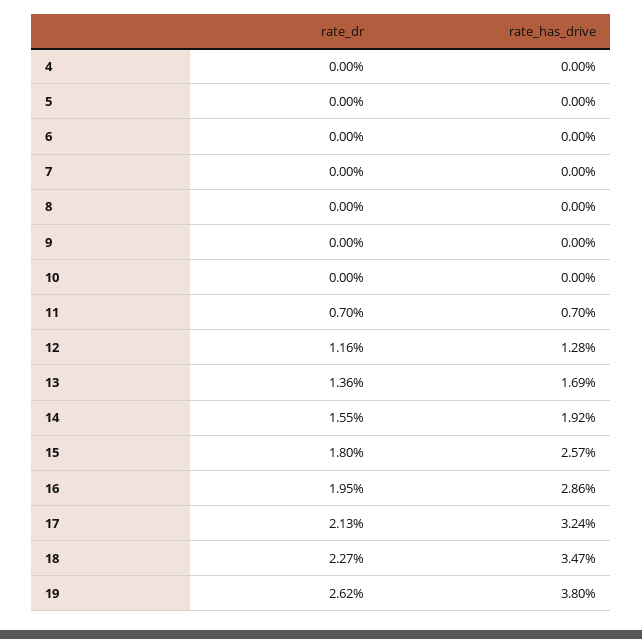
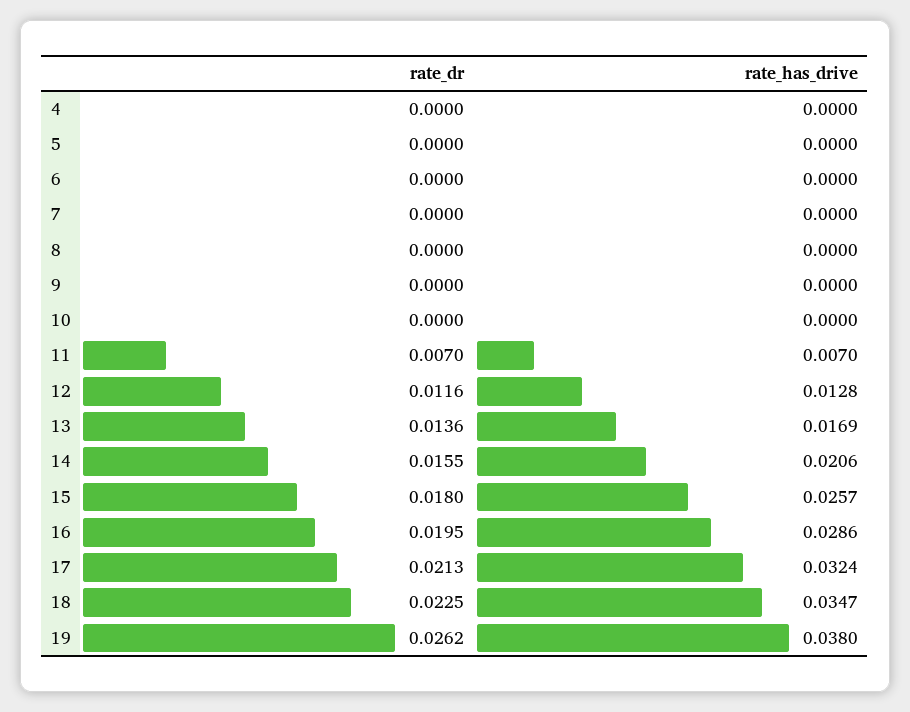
  {
    "rate_dr": {
      "4": 0,
      "5": 0,
      "6": 0,
      "7": 0,
      "8": 0,
      "9": 0,
      "10": 0,
      "11": 0.007,
      "12": 0.0116,
      "13": 0.0136,
      "14": 0.0155,
      "15": 0.018,
      "16": 0.0195,
      "17": 0.0213,
-     "18": 0.0227,
+     "18": 0.0225,
      "19": 0.0262
    },
    "rate_has_drive": {
      "4": 0,
      "5": 0,
      "6": 0,
      "7": 0,
      "8": 0,
      "9": 0,
      "10": 0,
      "11": 0.007,
      "12": 0.0128,
      "13": 0.0169,
-     "14": 0.0192,
+     "14": 0.0206,
      "15": 0.0257,
      "16": 0.0286,
      "17": 0.0324,
      "18": 0.0347,
      "19": 0.038
    }
  }

